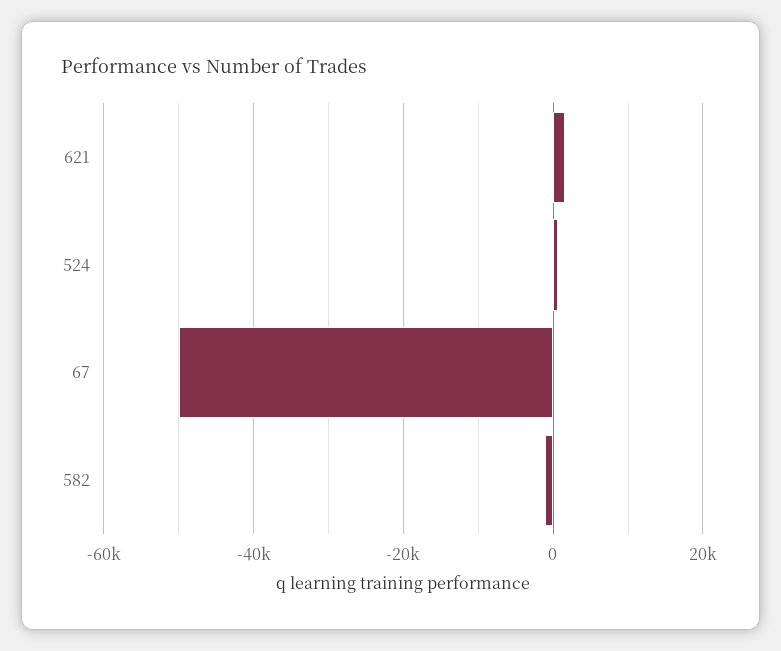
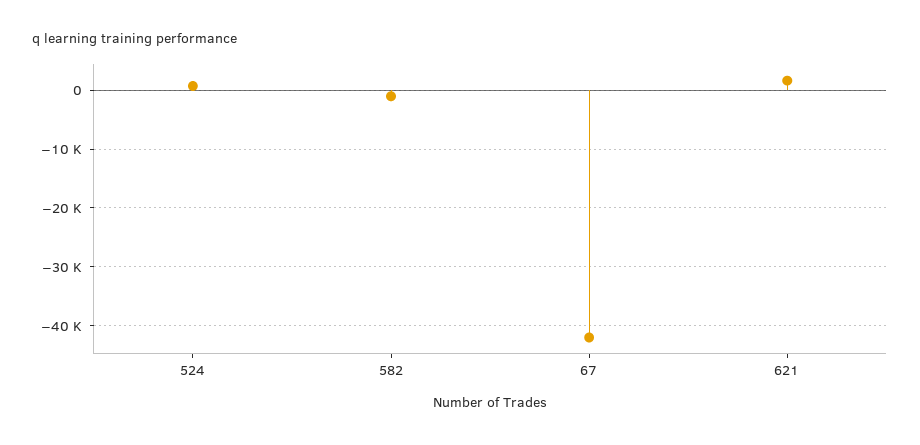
  {
    "621": 2000,
    "524": 0,
-   "67": -50000,
+   "67": -42000,
    "582": -2000
  }

